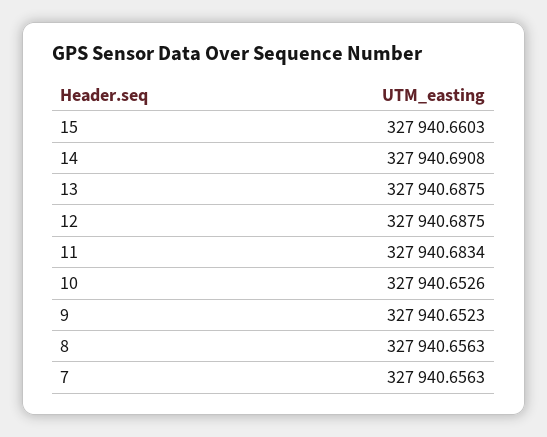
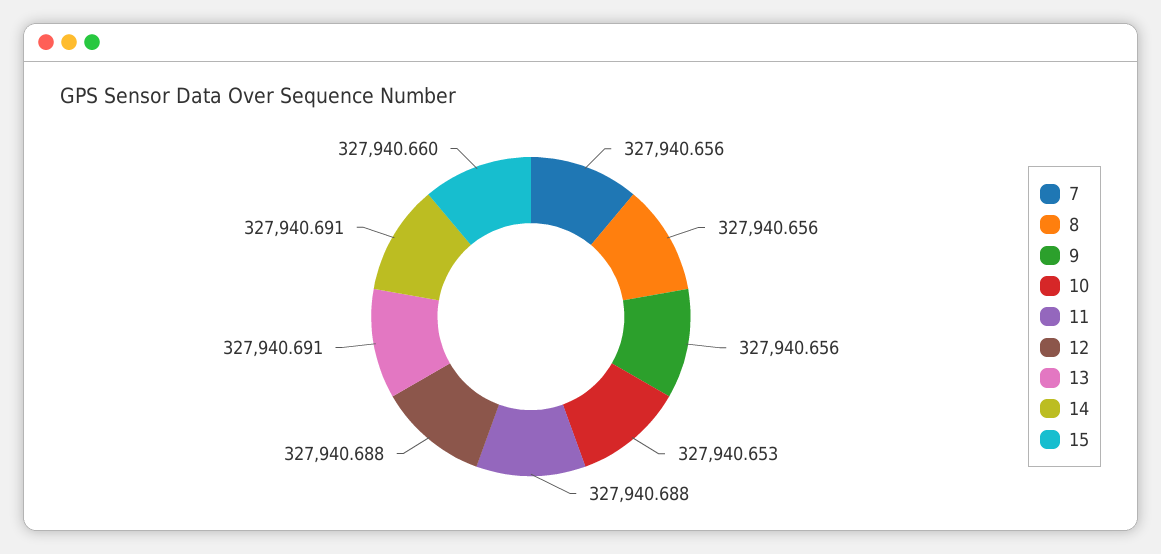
  {
    "15": 327940.6603,
    "14": 327940.6908,
-   "13": 327940.6875,
+   "13": 327940.691,
    "12": 327940.6875,
-   "11": 327940.6834,
+   "11": 327940.688,
    "10": 327940.6526,
-   "9": 327940.6523,
+   "9": 327940.656,
    "8": 327940.6563,
    "7": 327940.6563
  }

